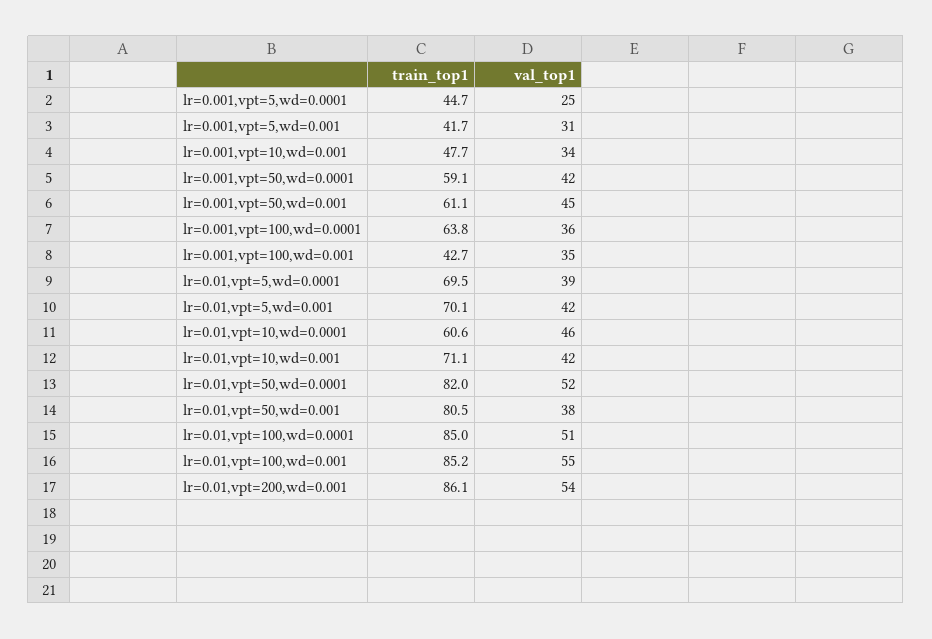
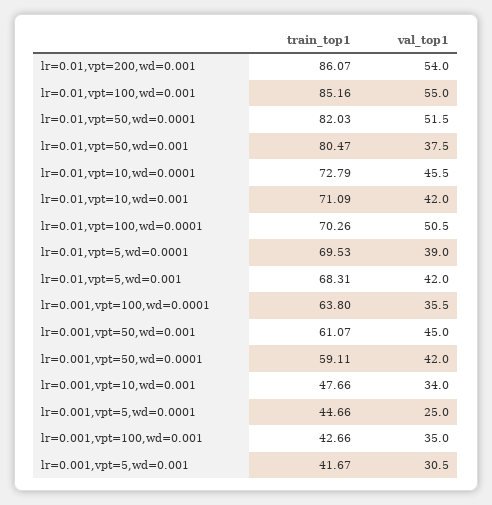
  {
    "train_top1": {
      "lr=0.001,vpt=5,wd=0.0001": 44.66,
      "lr=0.001,vpt=5,wd=0.001": 41.67,
      "lr=0.001,vpt=10,wd=0.001": 47.66,
      "lr=0.001,vpt=50,wd=0.0001": 59.11,
      "lr=0.001,vpt=50,wd=0.001": 61.07,
      "lr=0.001,vpt=100,wd=0.0001": 63.8,
      "lr=0.001,vpt=100,wd=0.001": 42.66,
      "lr=0.01,vpt=5,wd=0.0001": 69.53,
-     "lr=0.01,vpt=5,wd=0.001": 70.1,
+     "lr=0.01,vpt=5,wd=0.001": 68.31,
-     "lr=0.01,vpt=10,wd=0.0001": 60.6,
+     "lr=0.01,vpt=10,wd=0.0001": 72.79,
      "lr=0.01,vpt=10,wd=0.001": 71.09,
      "lr=0.01,vpt=50,wd=0.0001": 82.03,
      "lr=0.01,vpt=50,wd=0.001": 80.47,
-     "lr=0.01,vpt=100,wd=0.0001": 85,
+     "lr=0.01,vpt=100,wd=0.0001": 70.26,
      "lr=0.01,vpt=100,wd=0.001": 85.16,
      "lr=0.01,vpt=200,wd=0.001": 86.07
    },
    "val_top1": {
      "lr=0.001,vpt=5,wd=0.0001": 25,
      "lr=0.001,vpt=5,wd=0.001": 30.5,
      "lr=0.001,vpt=10,wd=0.001": 34,
      "lr=0.001,vpt=50,wd=0.0001": 42,
      "lr=0.001,vpt=50,wd=0.001": 45,
      "lr=0.001,vpt=100,wd=0.0001": 35.5,
      "lr=0.001,vpt=100,wd=0.001": 35,
      "lr=0.01,vpt=5,wd=0.0001": 39,
      "lr=0.01,vpt=5,wd=0.001": 42,
      "lr=0.01,vpt=10,wd=0.0001": 45.5,
      "lr=0.01,vpt=10,wd=0.001": 42,
      "lr=0.01,vpt=50,wd=0.0001": 51.5,
      "lr=0.01,vpt=50,wd=0.001": 37.5,
      "lr=0.01,vpt=100,wd=0.0001": 50.5,
      "lr=0.01,vpt=100,wd=0.001": 55,
      "lr=0.01,vpt=200,wd=0.001": 54
    }
  }

